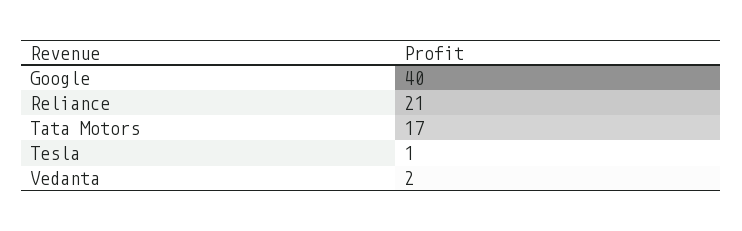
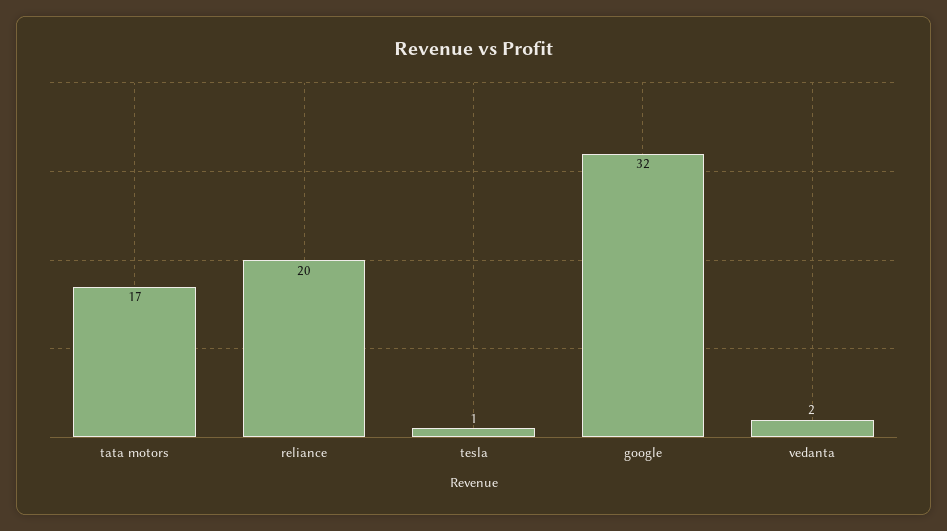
  {
-   "Google": 40,
+   "Google": 32,
-   "Reliance": 21,
+   "Reliance": 20,
    "Tata Motors": 17,
    "Tesla": 1,
    "Vedanta": 2
  }

